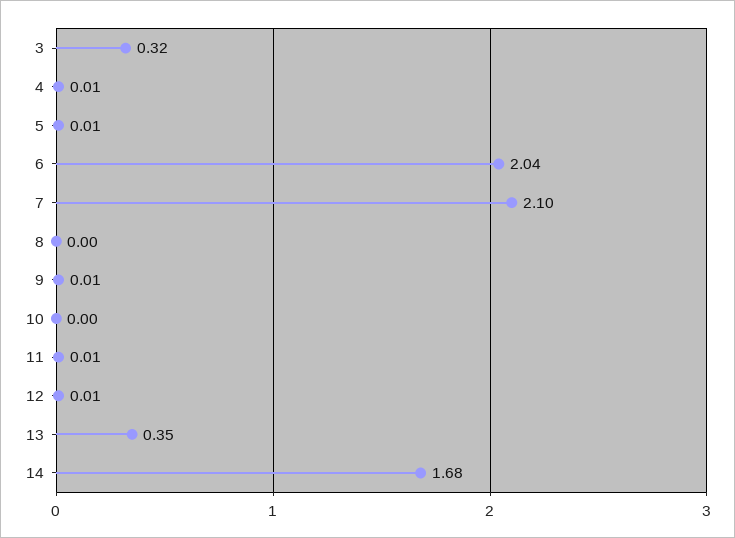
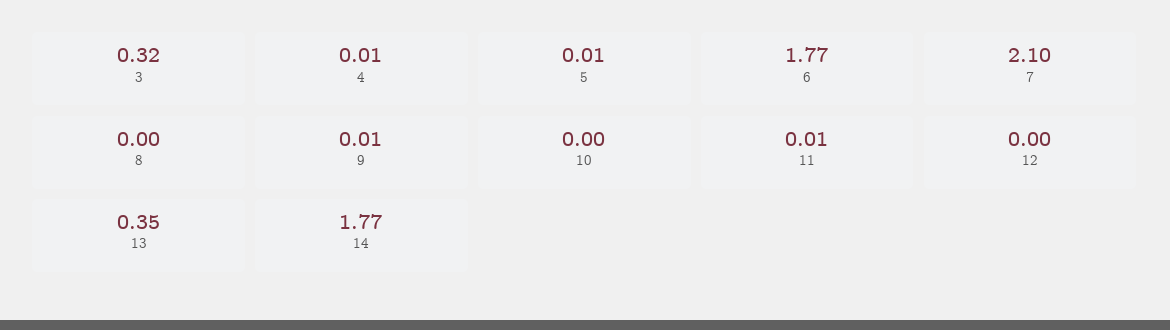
  {
    "3": 0.32,
    "4": 0.01,
    "5": 0.01,
-   "6": 2.04,
+   "6": 1.77,
    "7": 2.1,
    "8": 0,
    "9": 0.01,
    "10": 0,
    "11": 0.01,
-   "12": 0.01,
+   "12": 0,
    "13": 0.35,
-   "14": 1.68
+   "14": 1.77
  }

